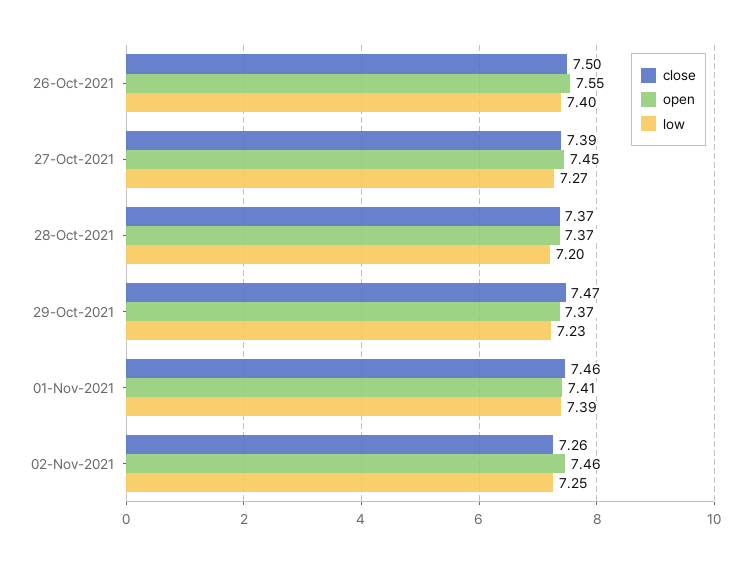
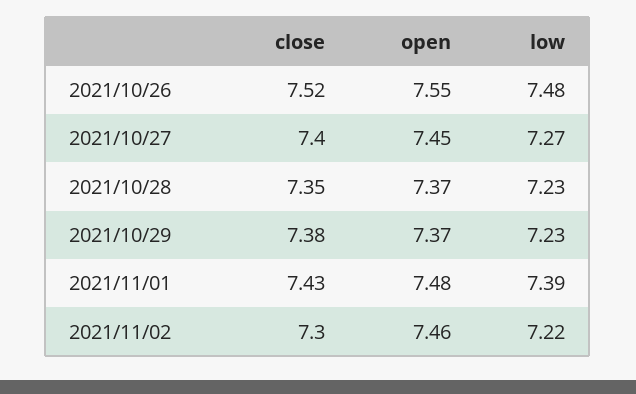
  {
    "close": {
-     "26-Oct-2021": 7.5,
+     "26-Oct-2021": 7.52,
-     "27-Oct-2021": 7.39,
+     "27-Oct-2021": 7.4,
-     "28-Oct-2021": 7.37,
+     "28-Oct-2021": 7.35,
-     "29-Oct-2021": 7.47,
+     "29-Oct-2021": 7.38,
-     "01-Nov-2021": 7.46,
+     "01-Nov-2021": 7.43,
-     "02-Nov-2021": 7.26
+     "02-Nov-2021": 7.3
    },
    "open": {
      "26-Oct-2021": 7.55,
      "27-Oct-2021": 7.45,
      "28-Oct-2021": 7.37,
      "29-Oct-2021": 7.37,
-     "01-Nov-2021": 7.41,
+     "01-Nov-2021": 7.48,
      "02-Nov-2021": 7.46
    },
    "low": {
-     "26-Oct-2021": 7.4,
+     "26-Oct-2021": 7.48,
      "27-Oct-2021": 7.27,
-     "28-Oct-2021": 7.2,
+     "28-Oct-2021": 7.23,
      "29-Oct-2021": 7.23,
      "01-Nov-2021": 7.39,
-     "02-Nov-2021": 7.25
+     "02-Nov-2021": 7.22
    }
  }

